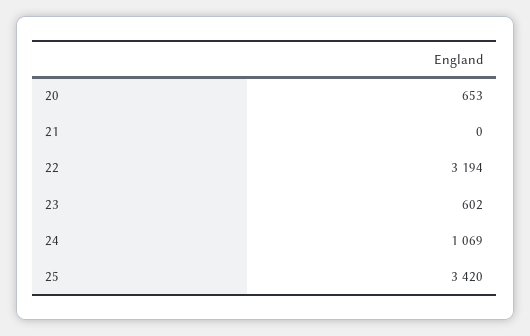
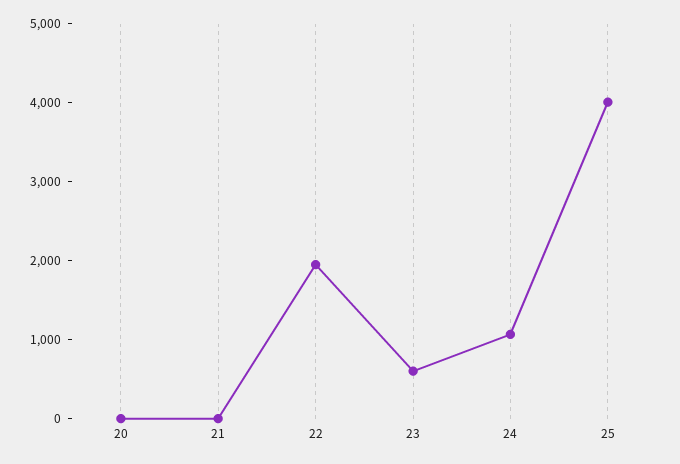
  {
-   "20": 653,
+   "20": 0,
    "21": 0,
-   "22": 3194,
+   "22": 2000,
    "23": 602,
    "24": 1069,
-   "25": 3420
+   "25": 4000
  }

